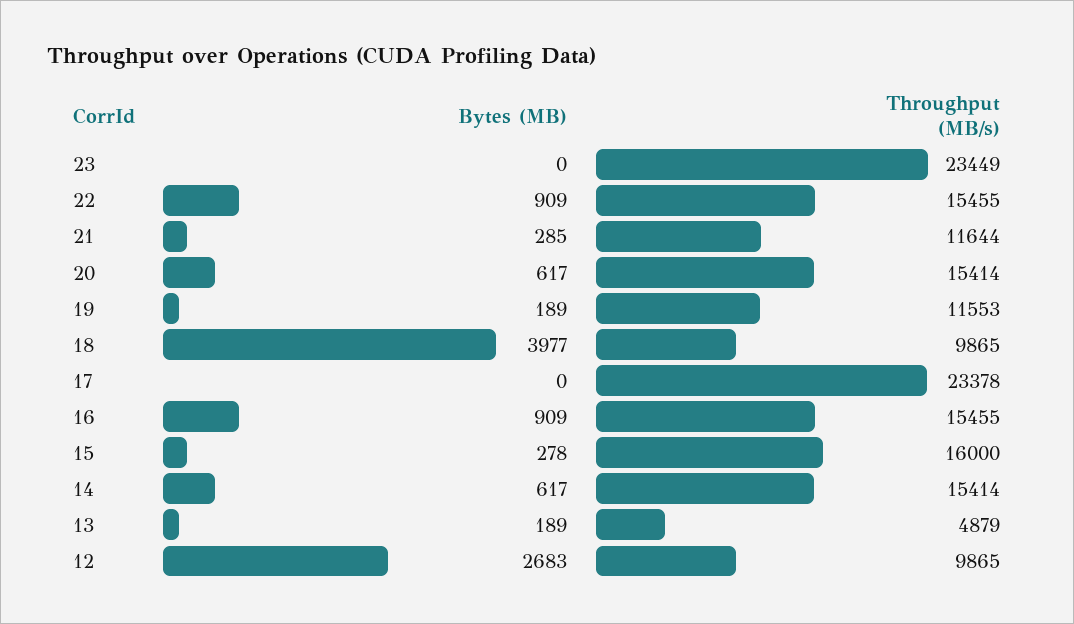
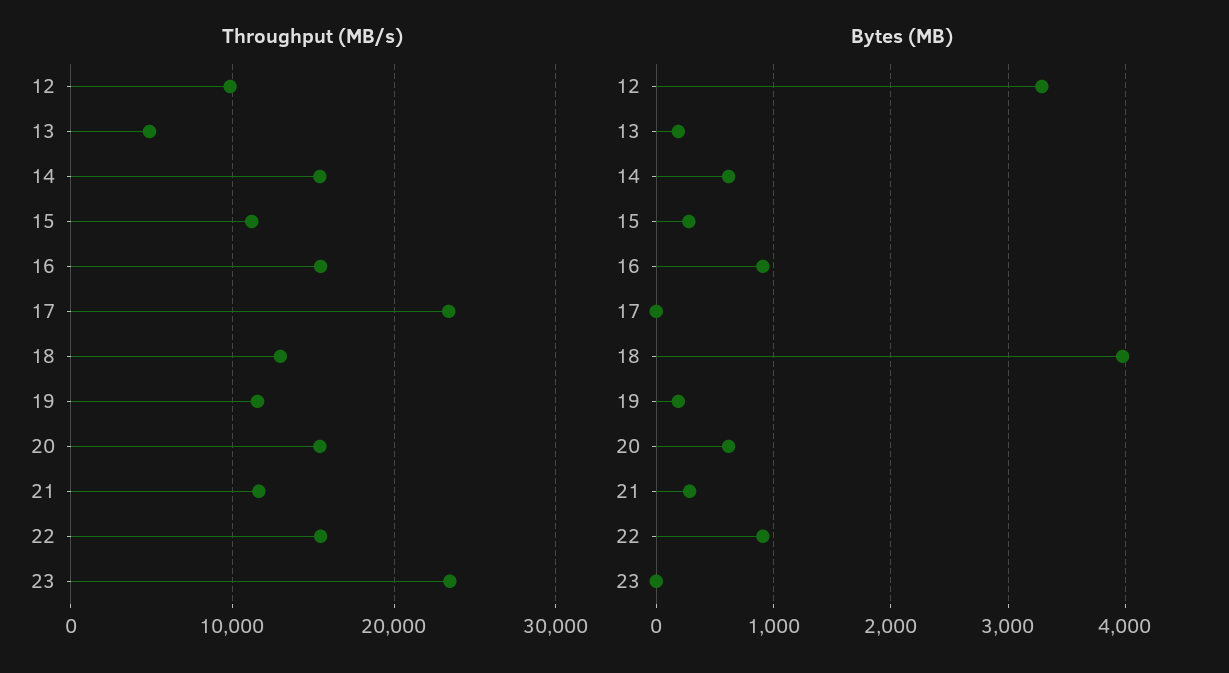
  {
    "Bytes (MB)": {
      "23": 0,
      "22": 909,
      "21": 285,
      "20": 617,
      "19": 189,
      "18": 3977,
      "17": 0,
      "16": 909,
      "15": 278,
      "14": 617,
      "13": 189,
-     "12": 2683
+     "12": 3300
    },
    "Throughput (MB/s)": {
      "23": 23449,
      "22": 15455,
      "21": 11644,
      "20": 15414,
      "19": 11553,
-     "18": 9865,
+     "18": 13000,
      "17": 23378,
      "16": 15455,
-     "15": 16000,
+     "15": 11000,
      "14": 15414,
      "13": 4879,
      "12": 9865
    }
  }

